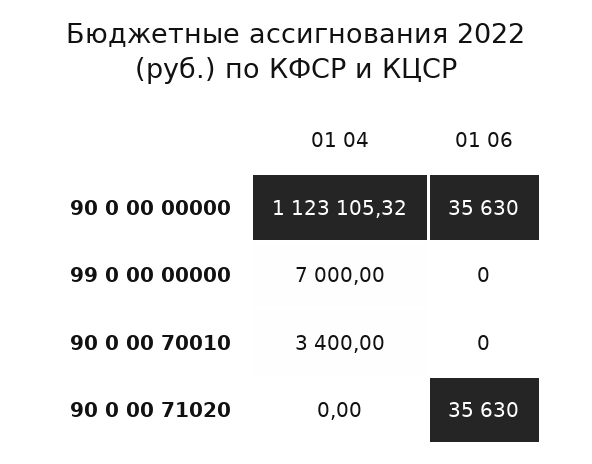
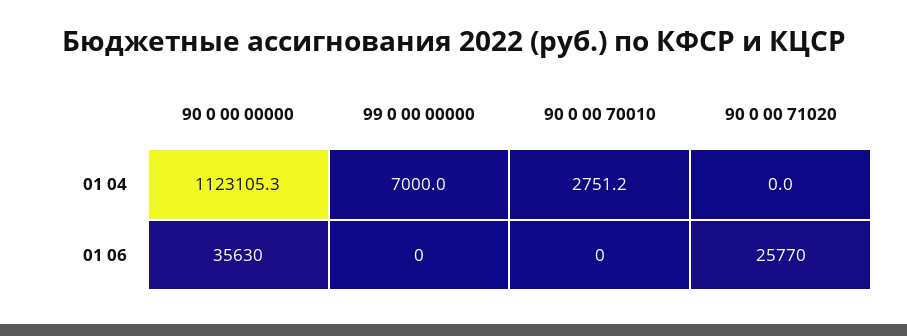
  {
    "01 04": {
      "90 0 00 00000": 1123105.32,
      "99 0 00 00000": 7000,
-     "90 0 00 70010": 3400,
+     "90 0 00 70010": 2751.2,
      "90 0 00 71020": 0
    },
    "01 06": {
      "90 0 00 00000": 35630,
      "99 0 00 00000": 0,
      "90 0 00 70010": 0,
-     "90 0 00 71020": 35630
+     "90 0 00 71020": 25770
    }
  }

